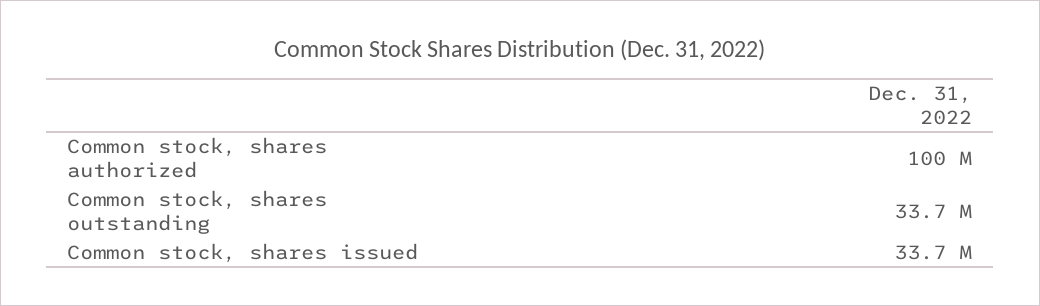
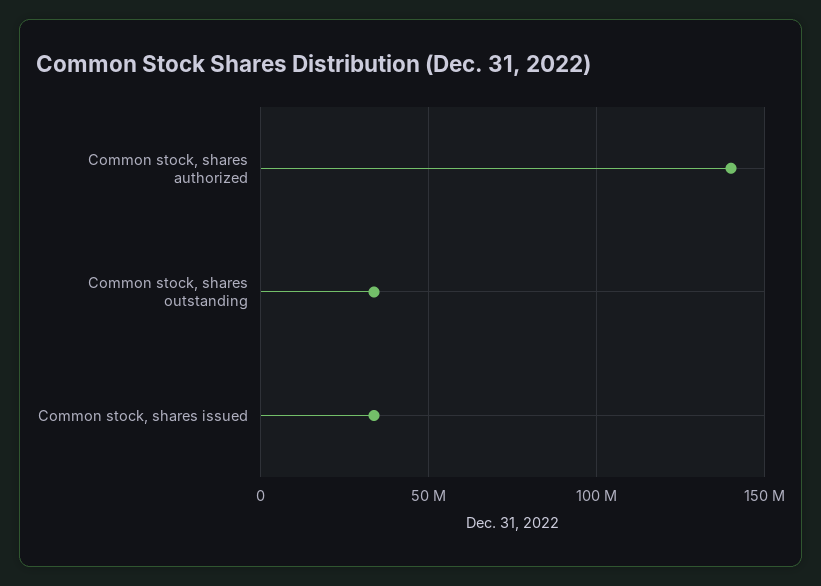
  {
-   "Common stock, shares authorized": 100000000,
+   "Common stock, shares authorized": 140000000,
    "Common stock, shares outstanding": 33700000,
    "Common stock, shares issued": 33700000
  }

